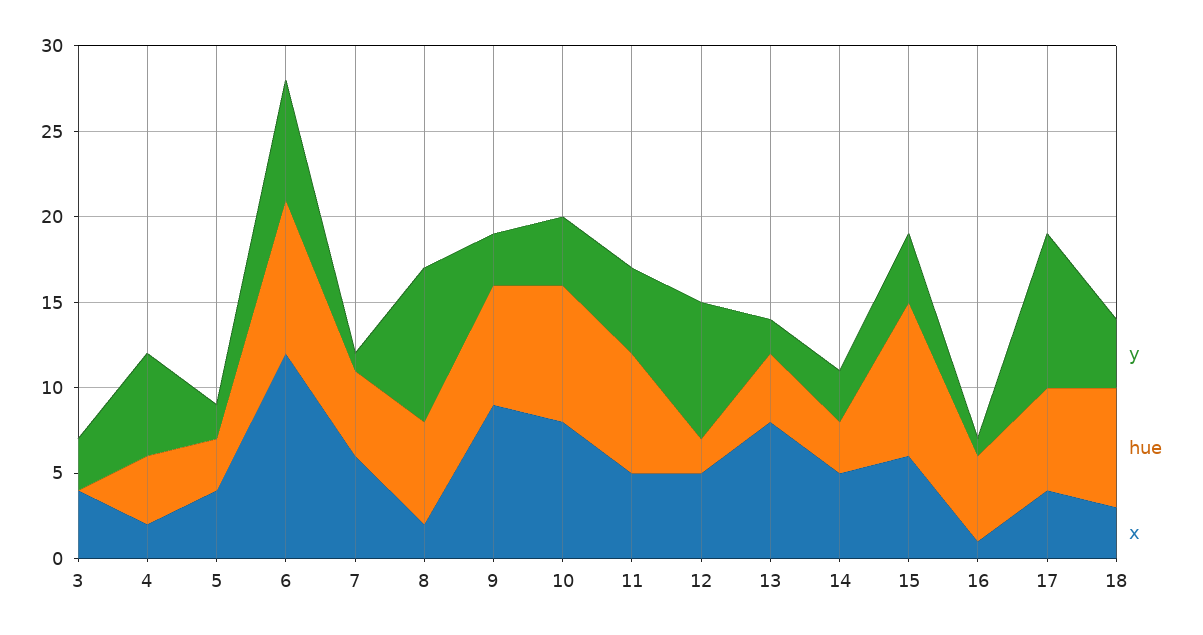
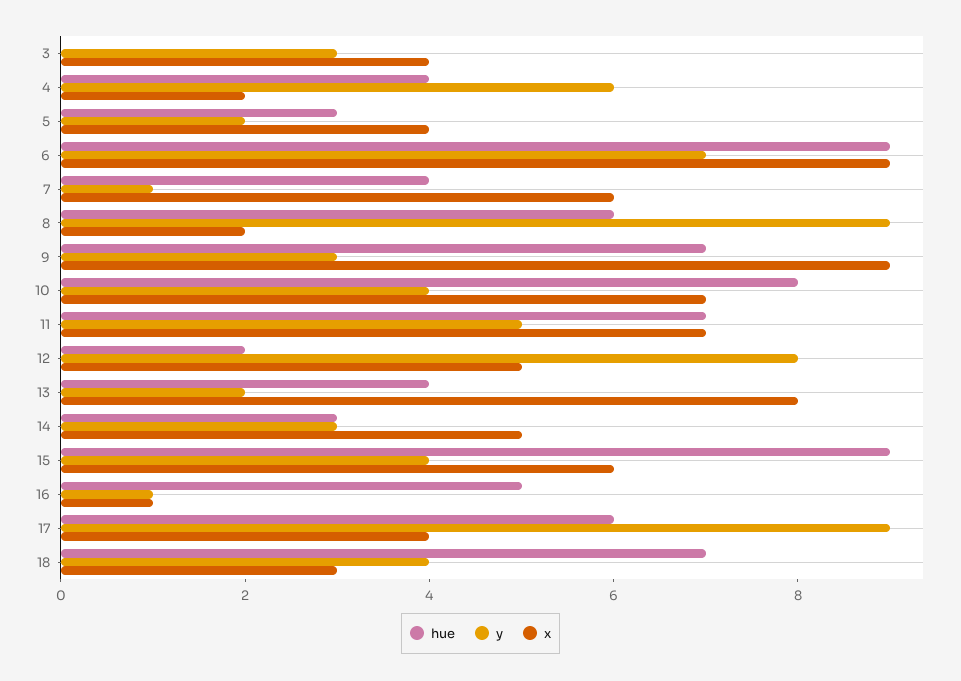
  {
    "y": {
      "3": 3,
      "4": 6,
      "5": 2,
      "6": 7,
      "7": 1,
      "8": 9,
      "9": 3,
      "10": 4,
      "11": 5,
      "12": 8,
      "13": 2,
      "14": 3,
      "15": 4,
      "16": 1,
      "17": 9,
      "18": 4
    },
    "hue": {
      "3": 0,
      "4": 4,
      "5": 3,
      "6": 9,
-     "7": 5,
+     "7": 4,
      "8": 6,
      "9": 7,
      "10": 8,
      "11": 7,
      "12": 2,
      "13": 4,
      "14": 3,
      "15": 9,
      "16": 5,
      "17": 6,
      "18": 7
    },
    "x": {
      "3": 4,
      "4": 2,
      "5": 4,
-     "6": 12,
+     "6": 9,
      "7": 6,
      "8": 2,
      "9": 9,
-     "10": 8,
+     "10": 7,
-     "11": 5,
+     "11": 7,
      "12": 5,
      "13": 8,
      "14": 5,
      "15": 6,
      "16": 1,
      "17": 4,
      "18": 3
    }
  }

